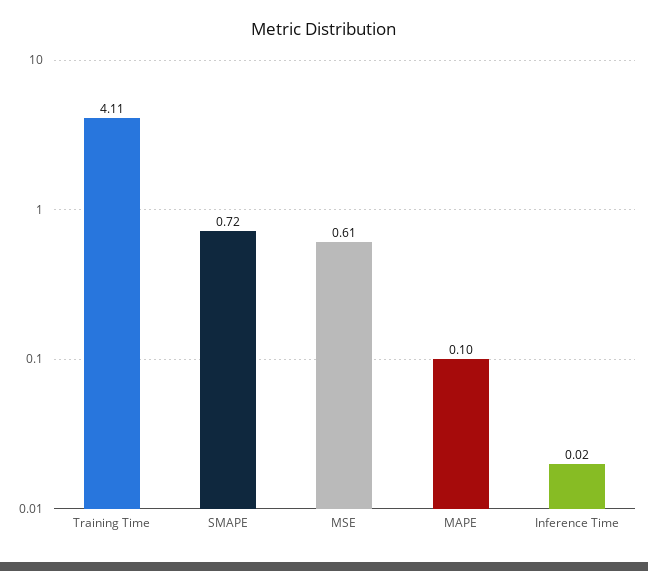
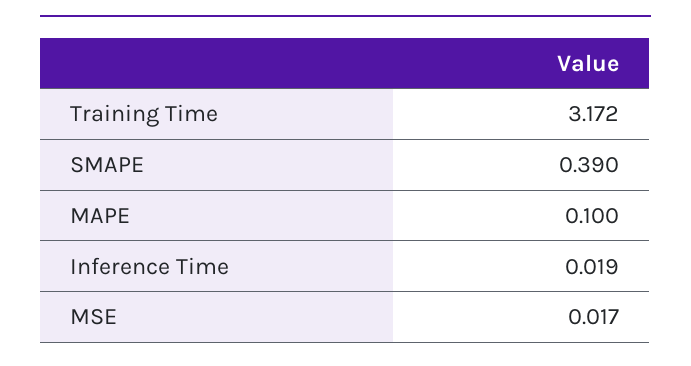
  {
-   "Training Time": 4.11,
+   "Training Time": 3.172,
-   "SMAPE": 0.72,
+   "SMAPE": 0.39,
-   "MSE": 0.61,
+   "MSE": 0.017,
    "MAPE": 0.1,
    "Inference Time": 0.019
  }

